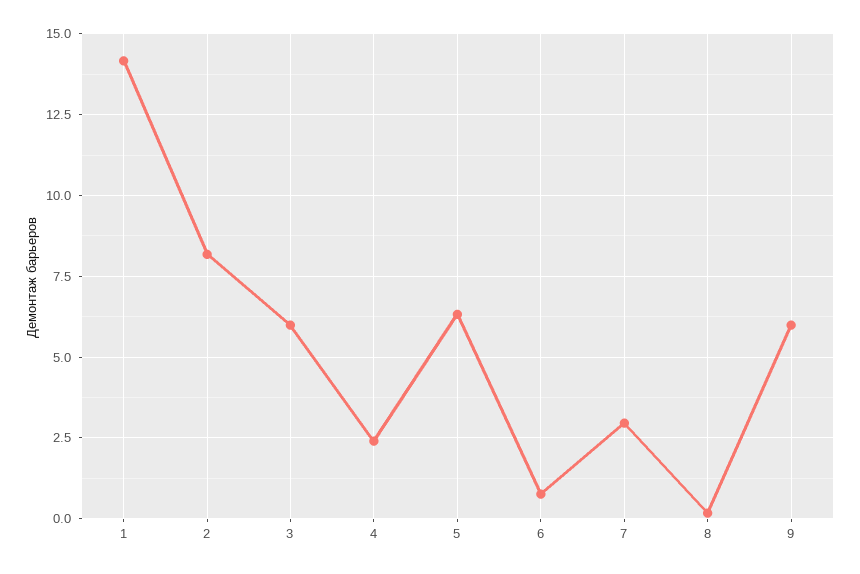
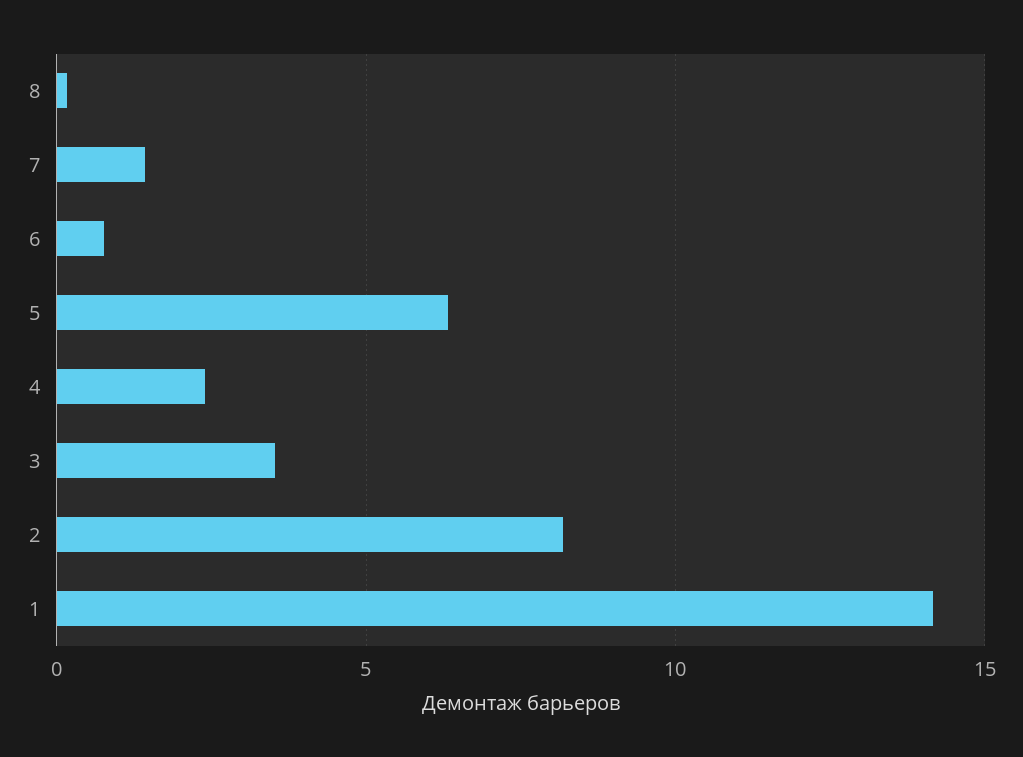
  {
    "1": 14.25,
    "2": 8.25,
-   "3": 6,
+   "3": 3.5,
    "4": 2.5,
    "5": 6.25,
    "6": 0.75,
-   "7": 3,
+   "7": 1.5,
-   "8": 0.25,
+   "8": 0.25
-   "9": 6
  }

